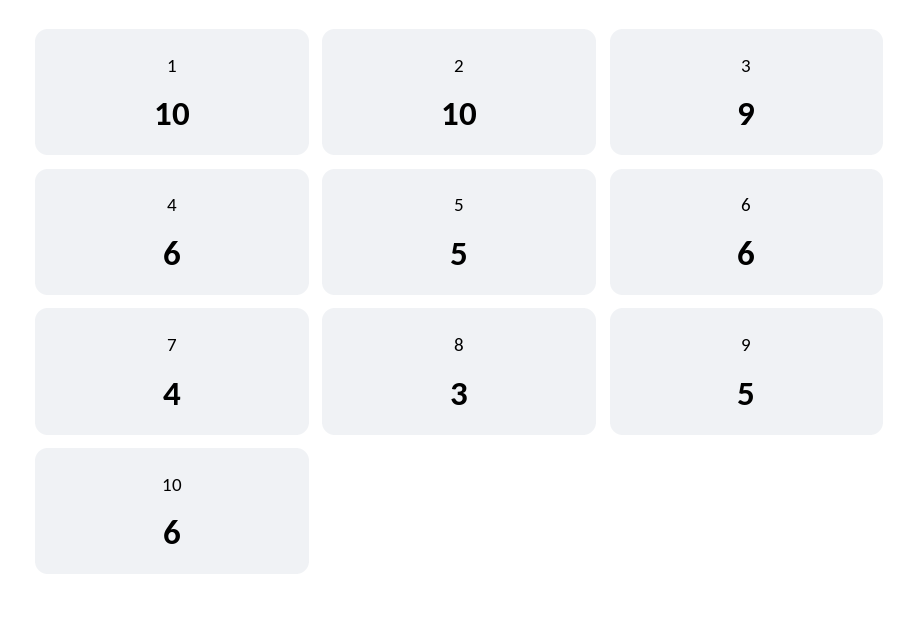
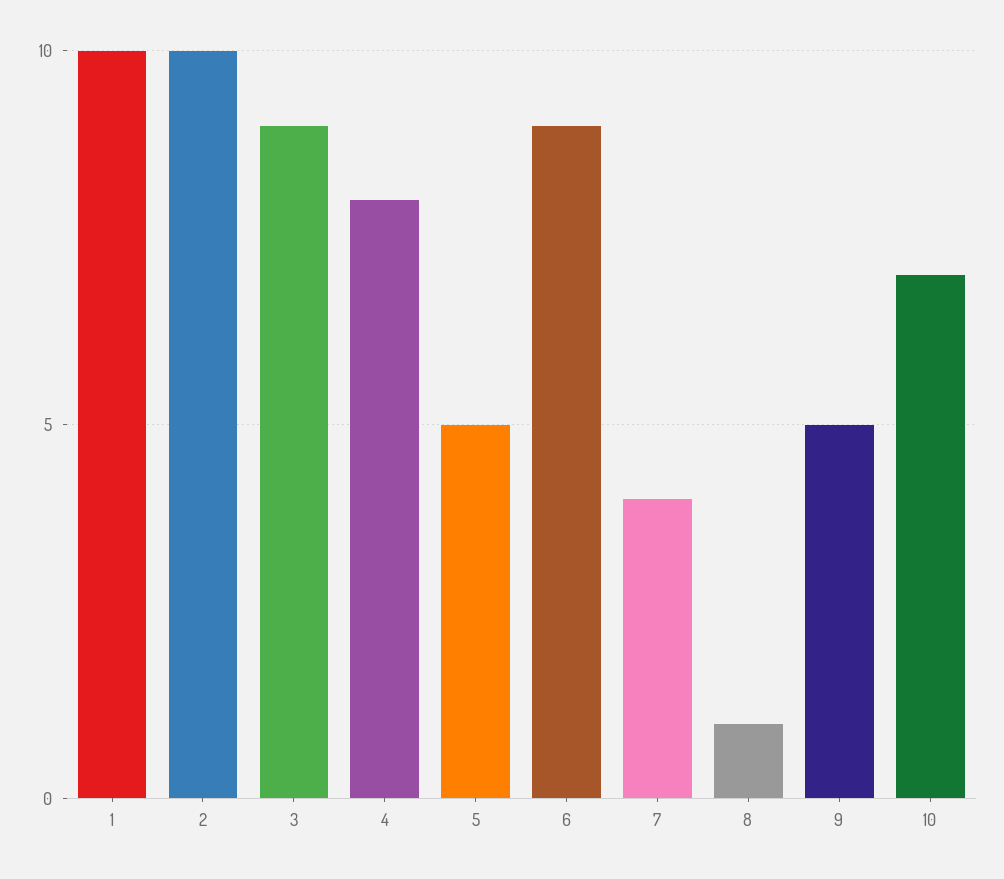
  {
    "1": 10,
    "2": 10,
    "3": 9,
-   "4": 6,
+   "4": 8,
    "5": 5,
-   "6": 6,
+   "6": 9,
    "7": 4,
-   "8": 3,
+   "8": 1,
    "9": 5,
-   "10": 6
+   "10": 7
  }

